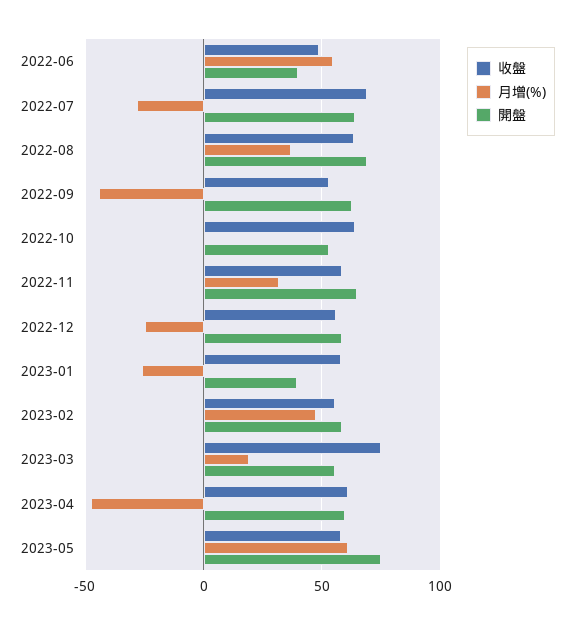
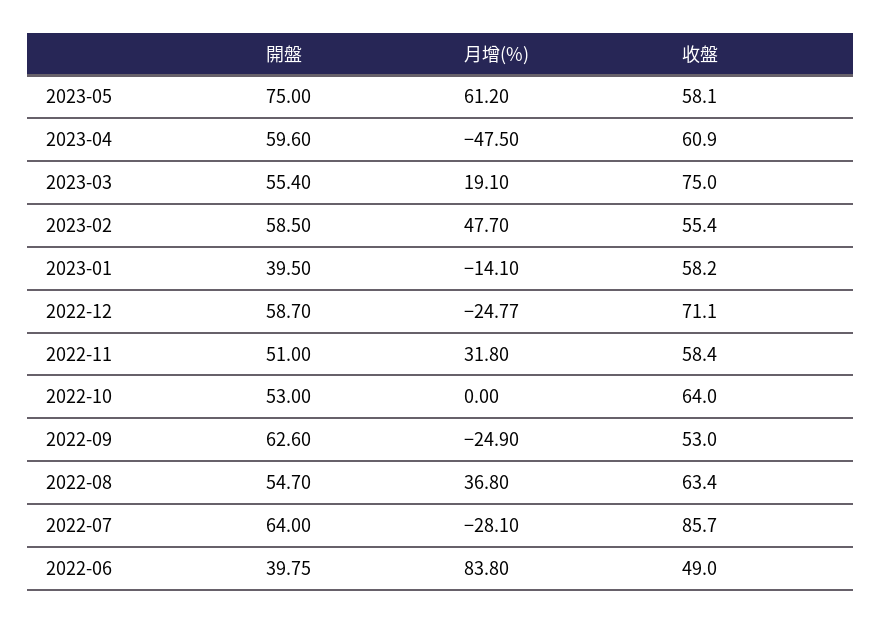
  {
    "收盤": {
      "2022-06": 49,
-     "2022-07": 70,
+     "2022-07": 85.7,
      "2022-08": 63.4,
      "2022-09": 53,
      "2022-10": 64,
      "2022-11": 58.4,
-     "2022-12": 55,
+     "2022-12": 71.1,
      "2023-01": 58.2,
      "2023-02": 55.4,
      "2023-03": 75,
      "2023-04": 60.9,
      "2023-05": 58.1
    },
    "月增(%)": {
-     "2022-06": 55,
+     "2022-06": 83.8,
      "2022-07": -28.1,
      "2022-08": 36.8,
-     "2022-09": -45,
+     "2022-09": -24.9,
      "2022-10": 0,
      "2022-11": 31.8,
      "2022-12": -24.77,
-     "2023-01": -25,
+     "2023-01": -14.1,
      "2023-02": 47.7,
      "2023-03": 19.1,
      "2023-04": -47.5,
      "2023-05": 61.2
    },
    "開盤": {
      "2022-06": 39.75,
      "2022-07": 64,
-     "2022-08": 70,
+     "2022-08": 54.7,
      "2022-09": 62.6,
      "2022-10": 53,
-     "2022-11": 65,
+     "2022-11": 51,
      "2022-12": 58.7,
      "2023-01": 39.5,
      "2023-02": 58.5,
      "2023-03": 55.4,
      "2023-04": 59.6,
      "2023-05": 75
    }
  }

